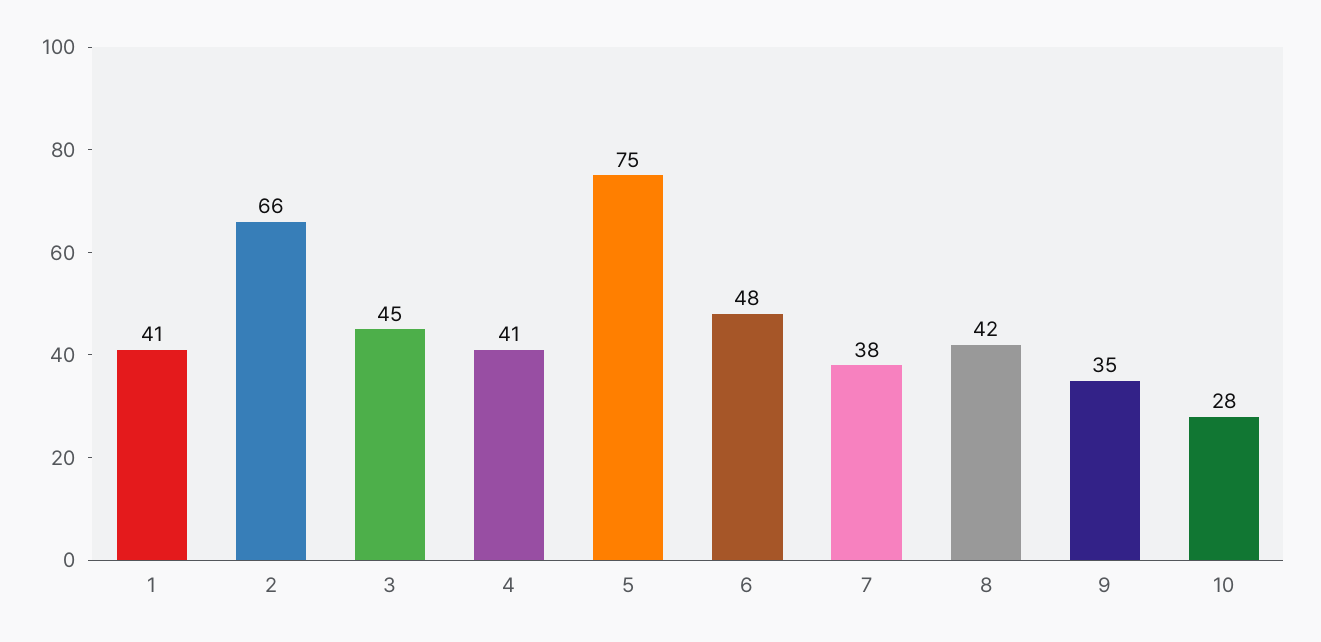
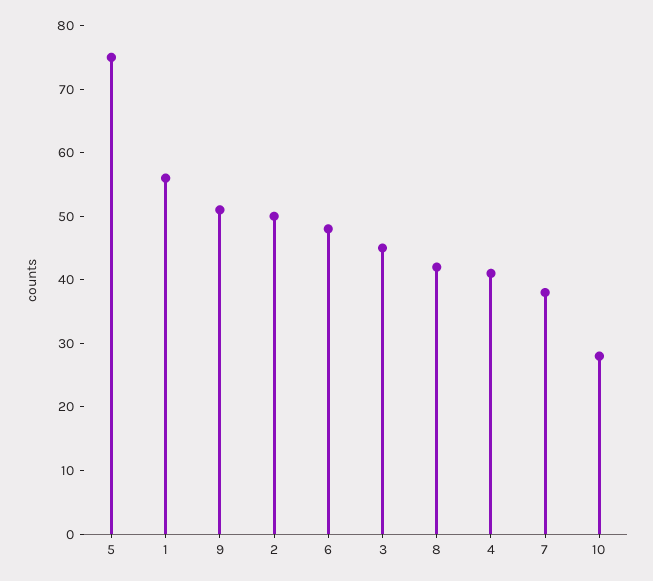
  {
-   "1": 41,
+   "1": 55,
-   "2": 66,
+   "2": 50,
    "3": 45,
    "4": 41,
    "5": 75,
    "6": 48,
    "7": 38,
    "8": 42,
-   "9": 35,
+   "9": 50,
    "10": 28
  }

